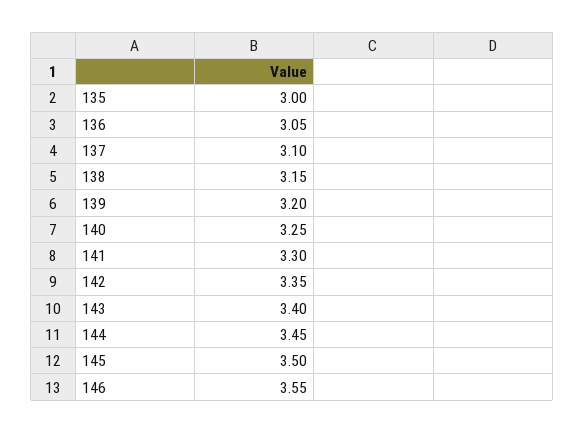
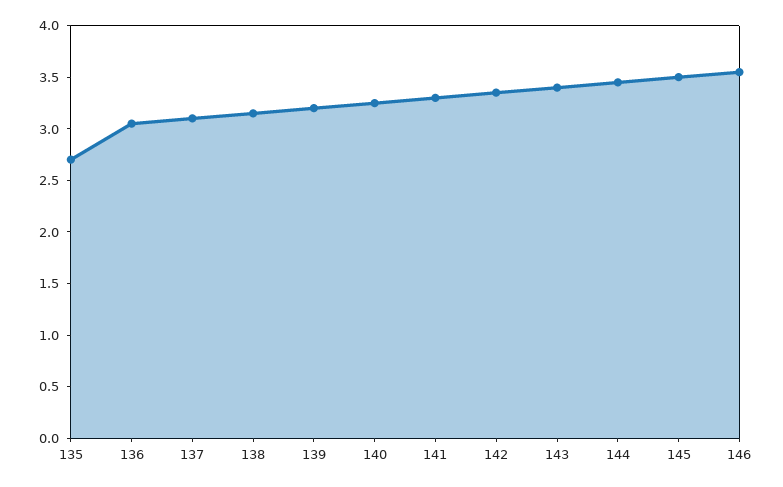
  {
-   "135": 3,
+   "135": 2.7,
    "136": 3.05,
    "137": 3.1,
    "138": 3.15,
    "139": 3.2,
    "140": 3.25,
    "141": 3.3,
    "142": 3.35,
    "143": 3.4,
    "144": 3.45,
    "145": 3.5,
    "146": 3.55
  }

